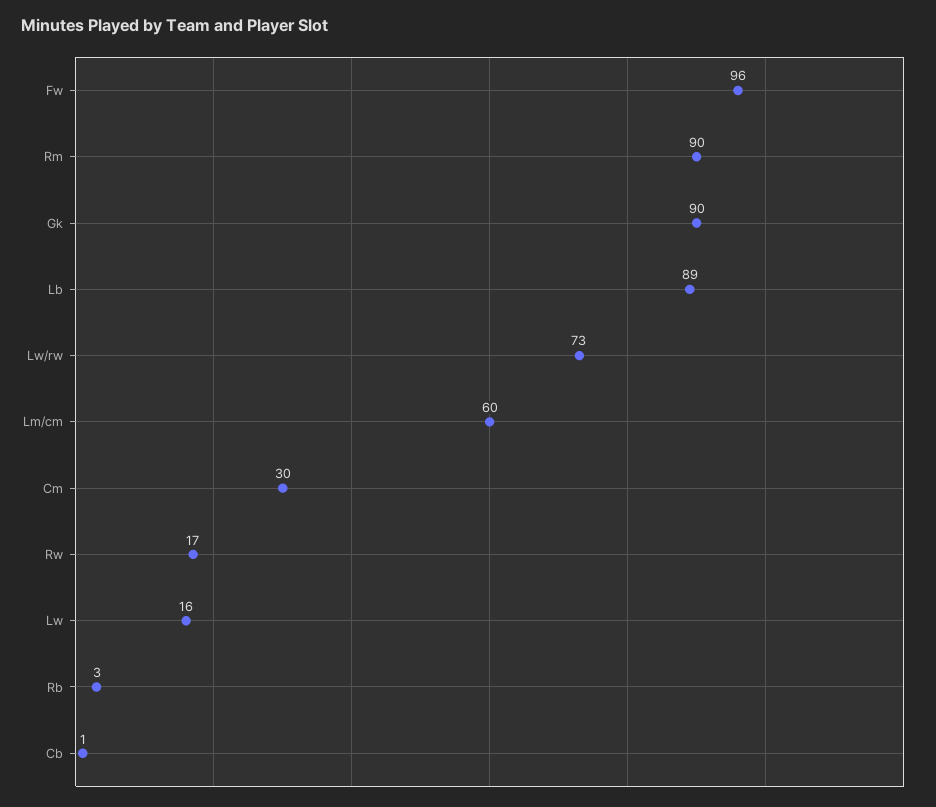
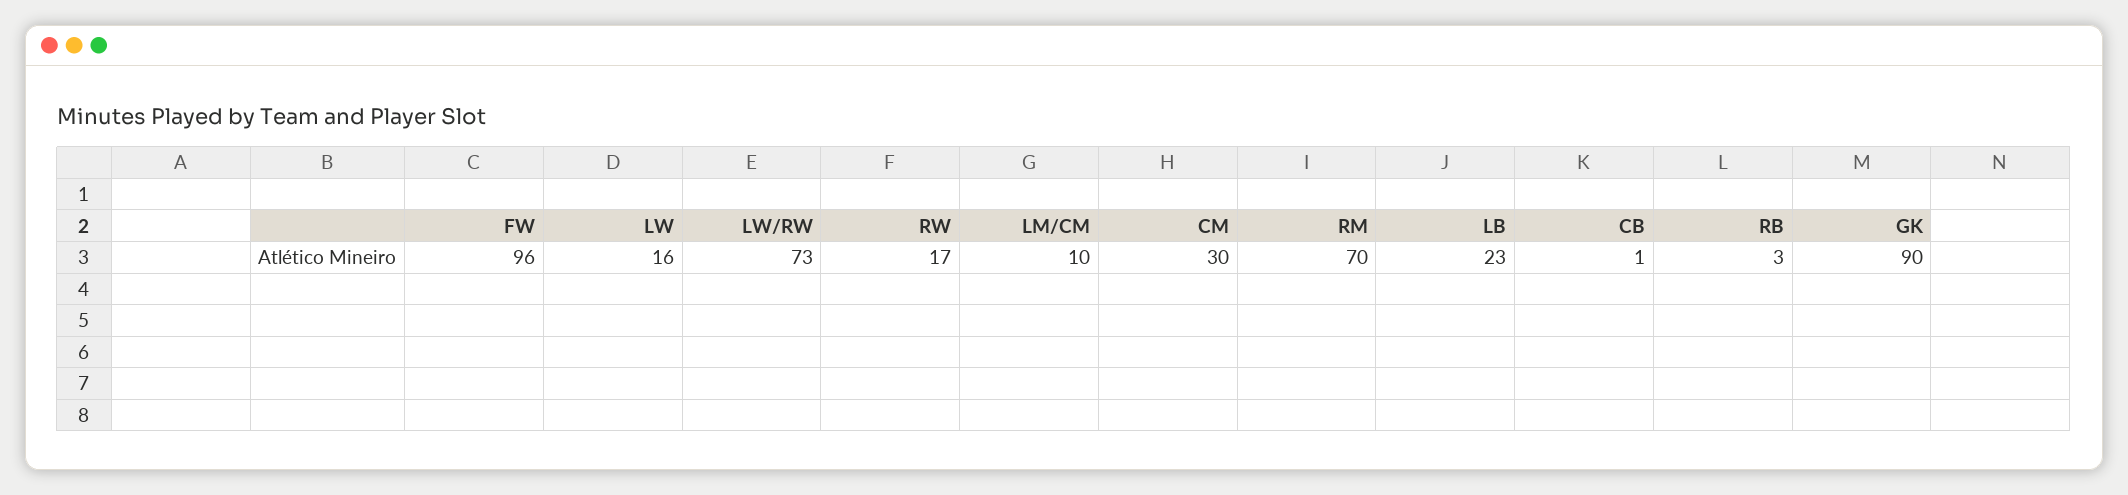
  {
    "Fw": 96,
-   "Rm": 90,
+   "Rm": 70,
    "Gk": 90,
-   "Lb": 89,
+   "Lb": 23,
    "Lw/rw": 73,
-   "Lm/cm": 60,
+   "Lm/cm": 10,
    "Cm": 30,
    "Rw": 17,
    "Lw": 16,
    "Rb": 3,
    "Cb": 1
  }

